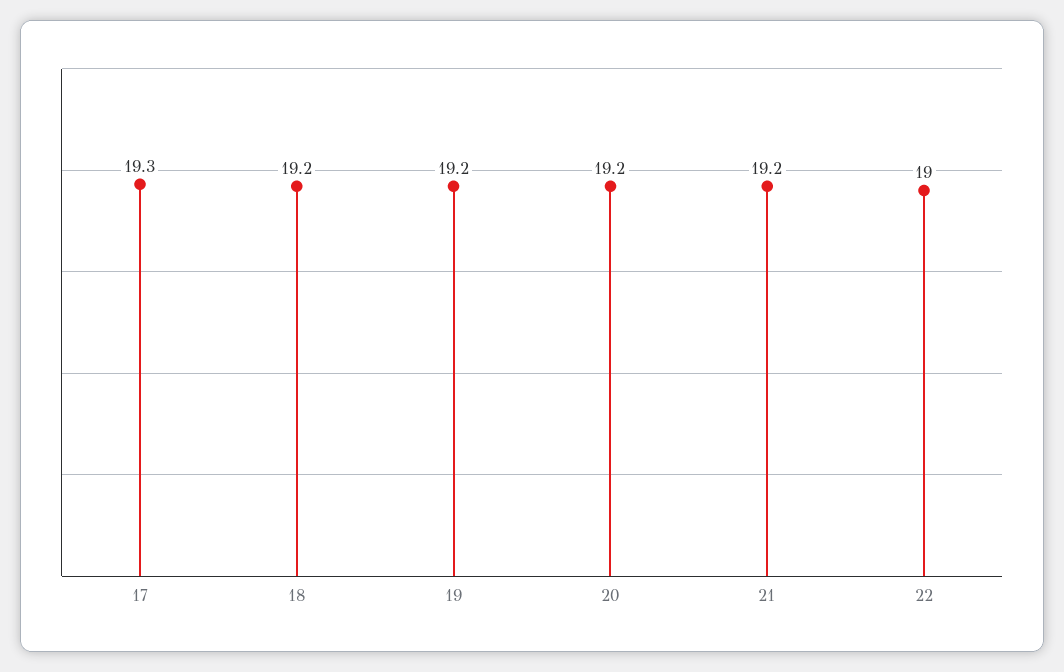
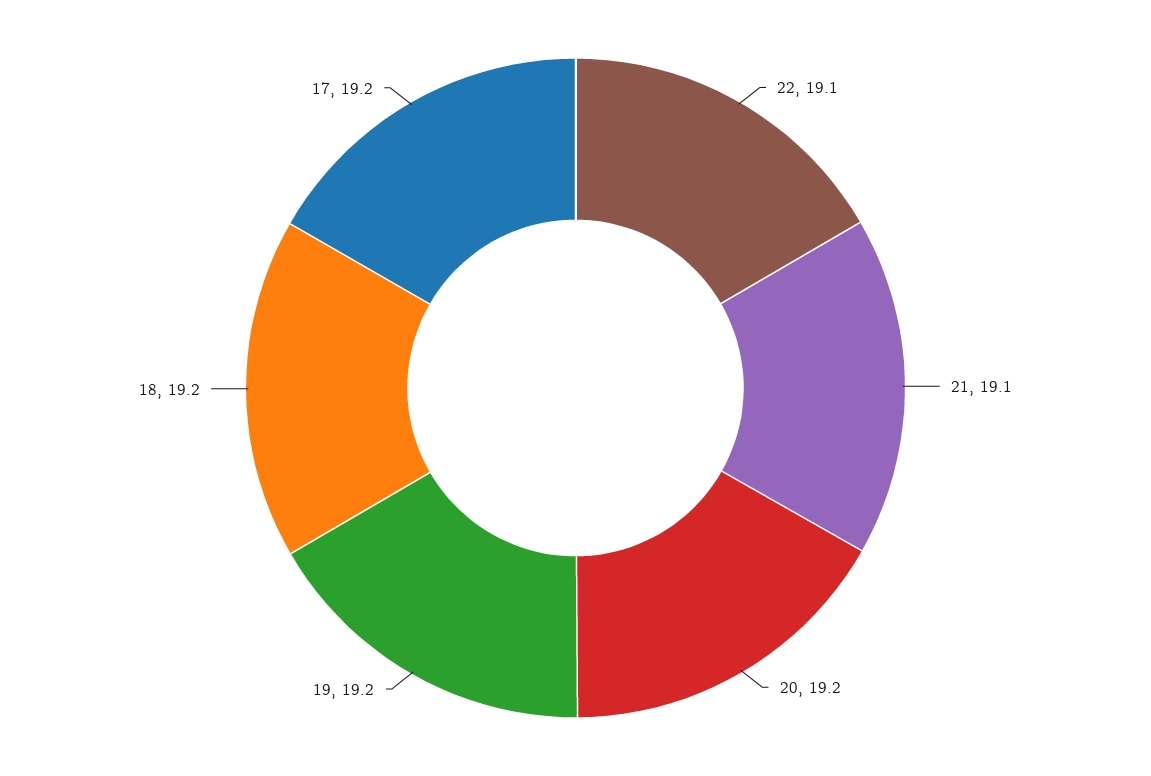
  {
-   "17": 19.3,
+   "17": 19.2,
    "18": 19.2,
    "19": 19.2,
    "20": 19.2,
-   "21": 19.2,
+   "21": 19.1,
-   "22": 19
+   "22": 19.1
  }

